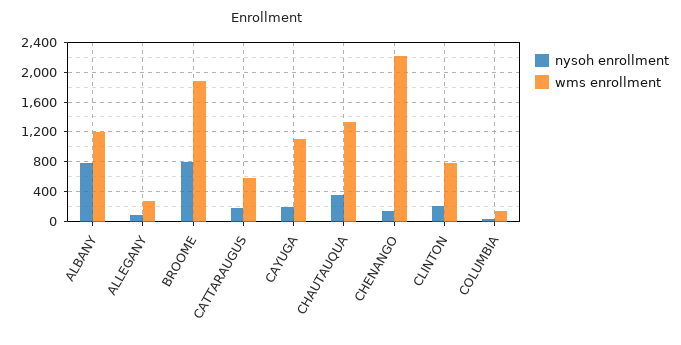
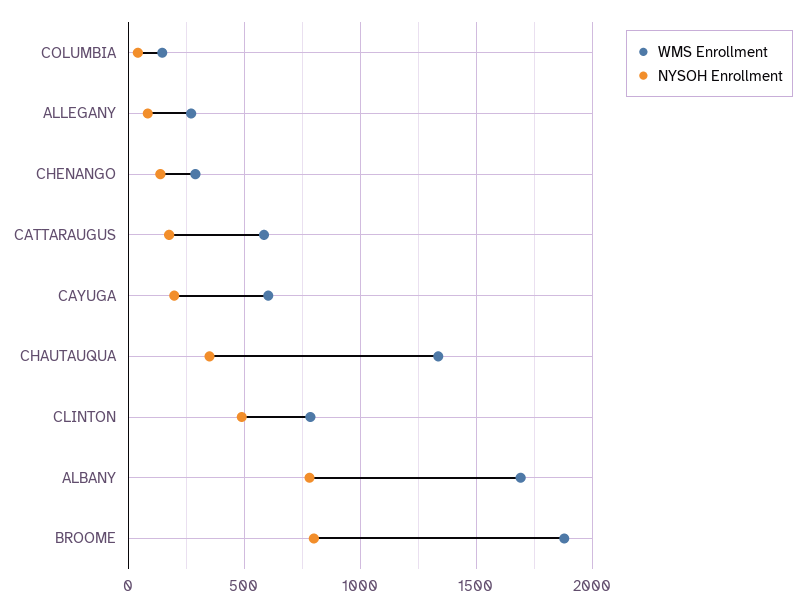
  {
    "nysoh enrollment": {
      "ALBANY": 800,
      "ALLEGANY": 100,
      "BROOME": 800,
      "CATTARAUGUS": 200,
      "CAYUGA": 200,
      "CHAUTAUQUA": 350,
      "CHENANGO": 150,
-     "CLINTON": 200,
+     "CLINTON": 500,
      "COLUMBIA": 50
    },
    "wms enrollment": {
-     "ALBANY": 1200,
+     "ALBANY": 1700,
      "ALLEGANY": 250,
      "BROOME": 1900,
      "CATTARAUGUS": 600,
-     "CAYUGA": 1100,
+     "CAYUGA": 600,
      "CHAUTAUQUA": 1350,
-     "CHENANGO": 2200,
+     "CHENANGO": 300,
      "CLINTON": 800,
      "COLUMBIA": 150
    }
  }

